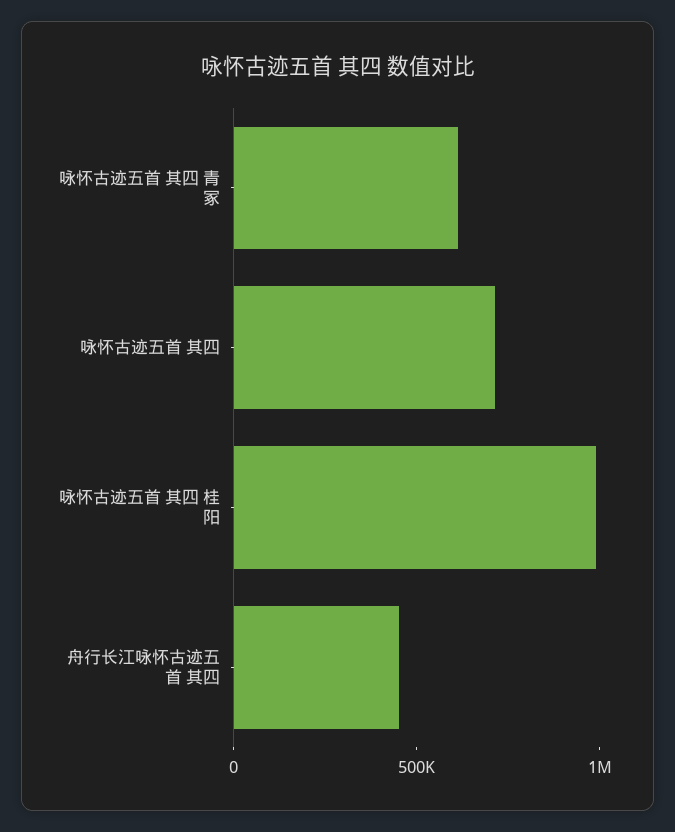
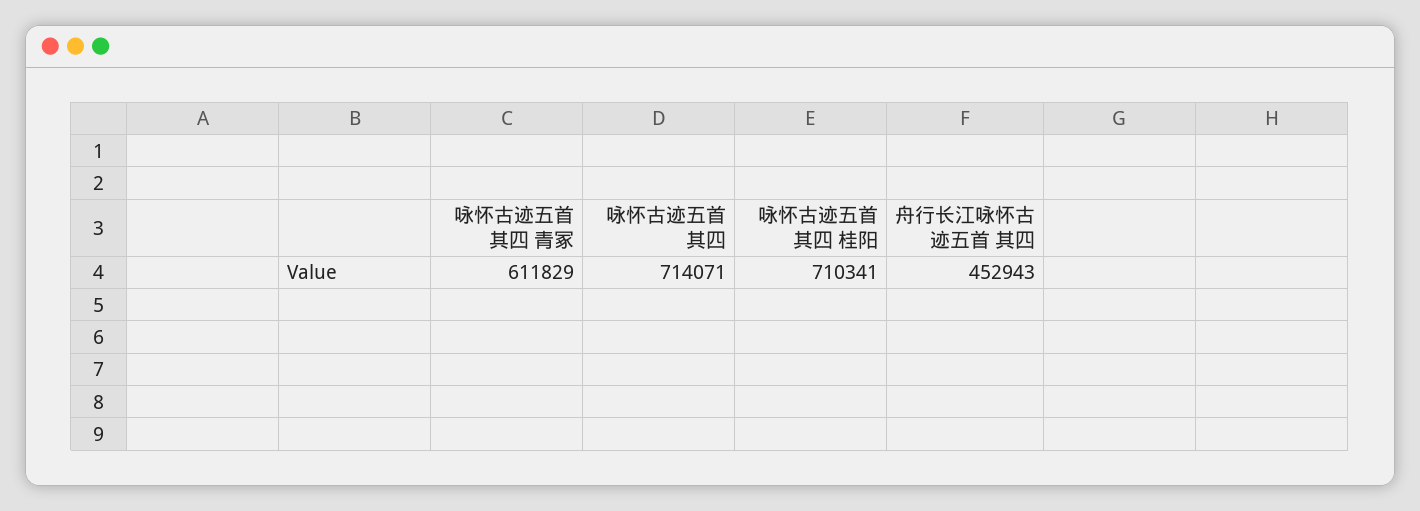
  {
    "咏怀古迹五首 其四 青冢": 611829,
    "咏怀古迹五首 其四": 714071,
-   "咏怀古迹五首 其四 桂阳": 1000000,
+   "咏怀古迹五首 其四 桂阳": 710341,
    "舟行长江咏怀古迹五首 其四": 452943
  }

